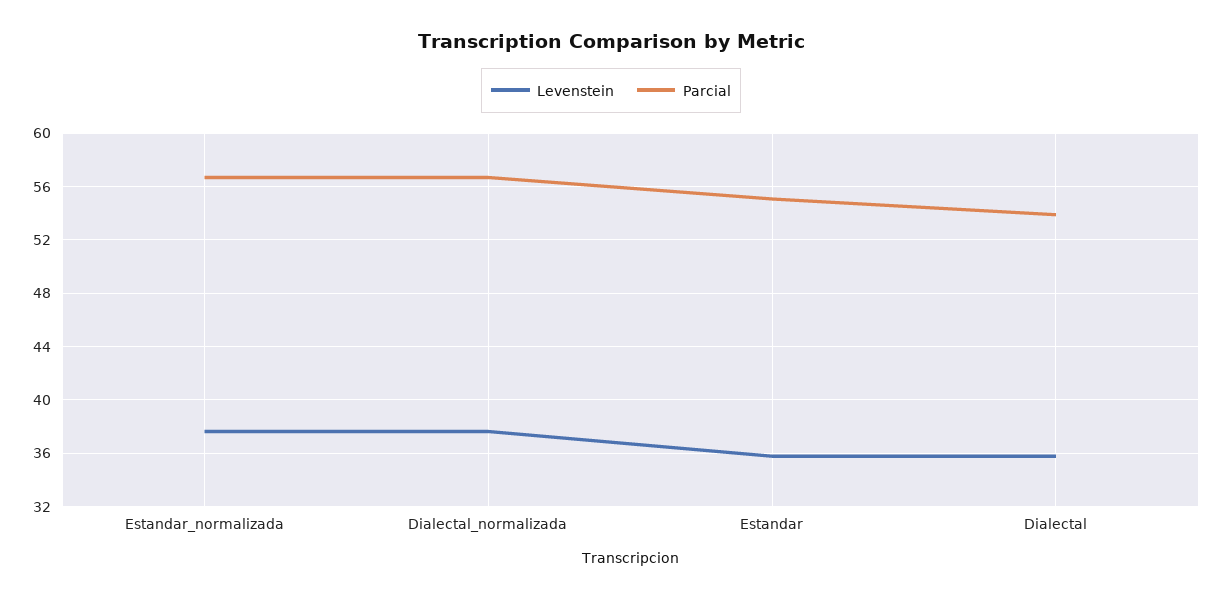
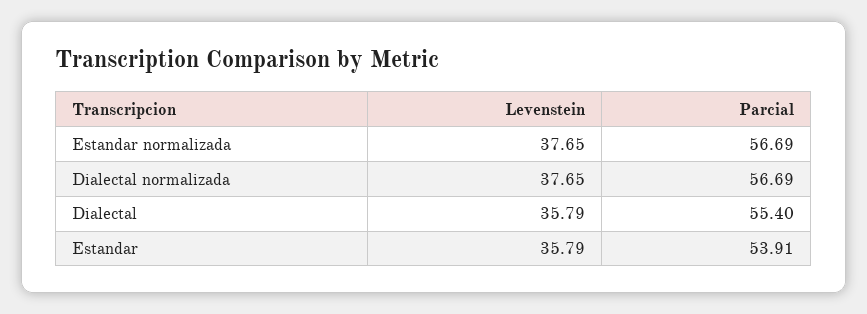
  {
    "Levenstein": {
      "Estandar_normalizada": 37.65,
      "Dialectal_normalizada": 37.65,
      "Estandar": 35.79,
      "Dialectal": 35.79
    },
    "Parcial": {
      "Estandar_normalizada": 56.69,
      "Dialectal_normalizada": 56.69,
-     "Estandar": 55,
+     "Estandar": 53.91,
-     "Dialectal": 54
+     "Dialectal": 55.4
    }
  }

